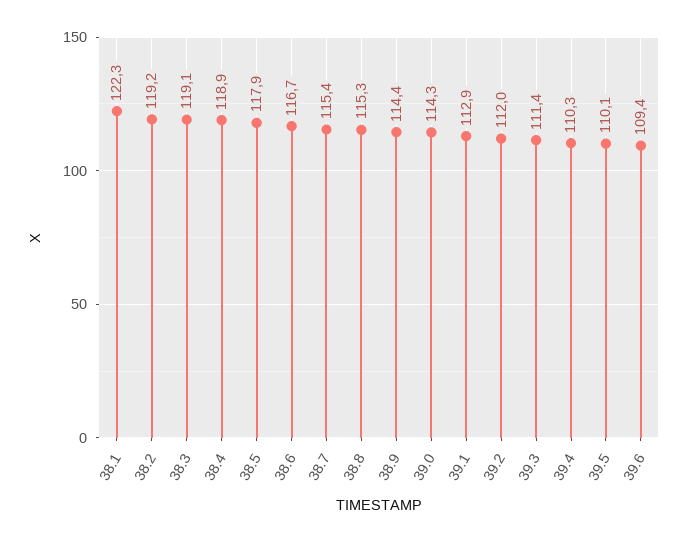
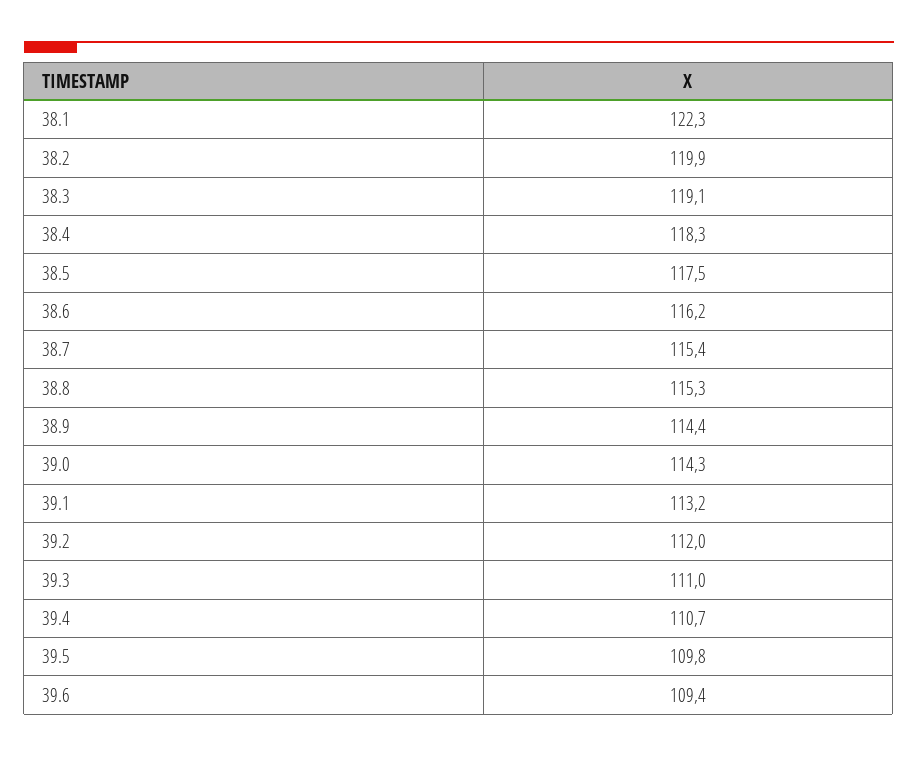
  {
    "38.1": 122.3,
-   "38.2": 119.2,
+   "38.2": 119.9,
    "38.3": 119.1,
-   "38.4": 118.9,
+   "38.4": 118.3,
-   "38.5": 117.9,
+   "38.5": 117.5,
-   "38.6": 116.7,
+   "38.6": 116.2,
    "38.7": 115.4,
    "38.8": 115.3,
    "38.9": 114.4,
    "39.0": 114.3,
-   "39.1": 112.9,
+   "39.1": 113.2,
    "39.2": 112,
-   "39.3": 111.4,
+   "39.3": 111,
-   "39.4": 110.3,
+   "39.4": 110.7,
-   "39.5": 110.1,
+   "39.5": 109.8,
    "39.6": 109.4
  }

